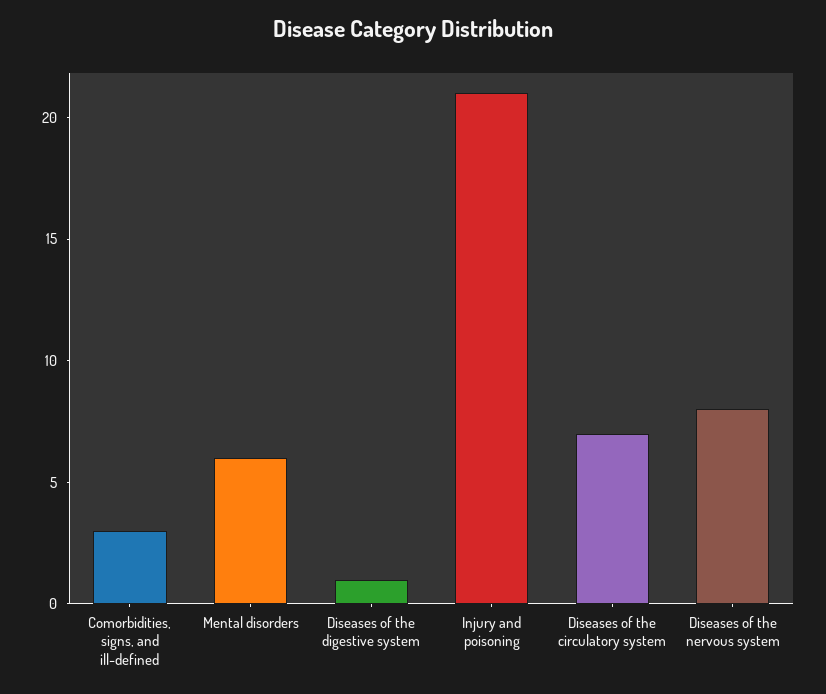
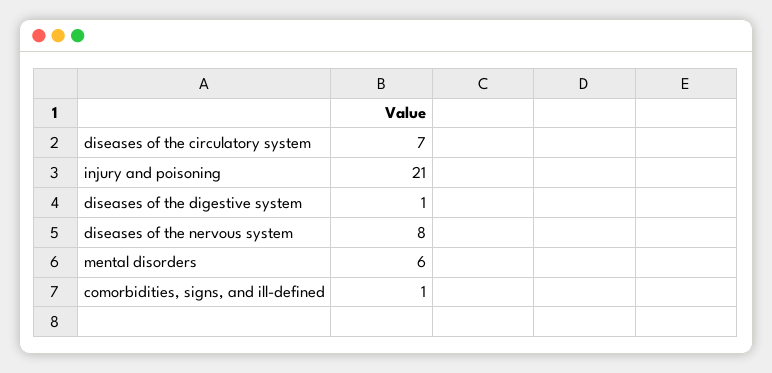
  {
-   "Comorbidities, signs, and ill-defined": 3,
+   "Comorbidities, signs, and ill-defined": 1,
    "Mental disorders": 6,
    "Diseases of the digestive system": 1,
    "Injury and poisoning": 21,
    "Diseases of the circulatory system": 7,
    "Diseases of the nervous system": 8
  }

